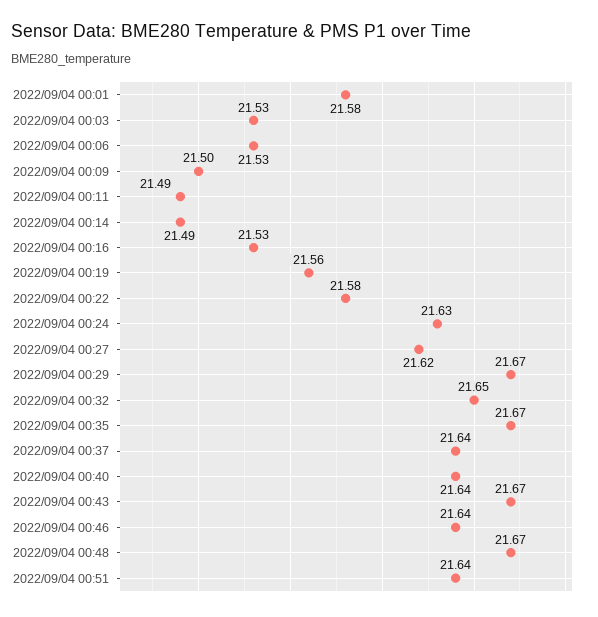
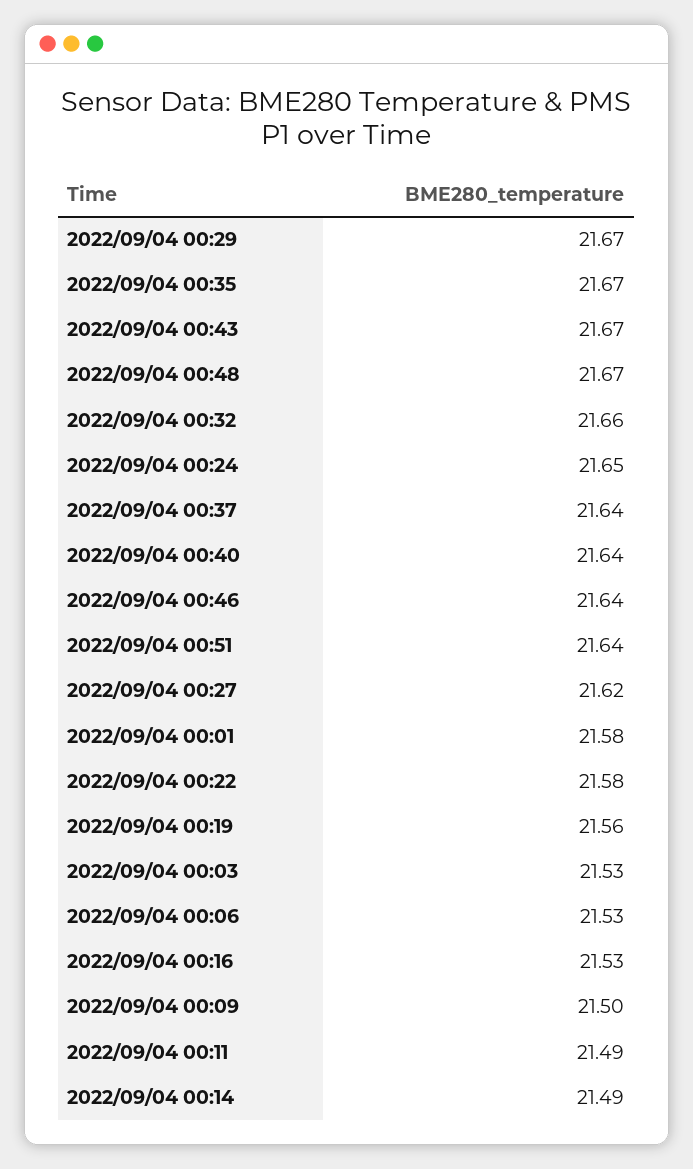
  {
    "2022/09/04 00:01": 21.58,
    "2022/09/04 00:03": 21.53,
    "2022/09/04 00:06": 21.53,
    "2022/09/04 00:09": 21.5,
    "2022/09/04 00:11": 21.49,
    "2022/09/04 00:14": 21.49,
    "2022/09/04 00:16": 21.53,
    "2022/09/04 00:19": 21.56,
    "2022/09/04 00:22": 21.58,
-   "2022/09/04 00:24": 21.63,
+   "2022/09/04 00:24": 21.65,
    "2022/09/04 00:27": 21.62,
    "2022/09/04 00:29": 21.67,
-   "2022/09/04 00:32": 21.65,
+   "2022/09/04 00:32": 21.66,
    "2022/09/04 00:35": 21.67,
    "2022/09/04 00:37": 21.64,
    "2022/09/04 00:40": 21.64,
    "2022/09/04 00:43": 21.67,
    "2022/09/04 00:46": 21.64,
    "2022/09/04 00:48": 21.67,
    "2022/09/04 00:51": 21.64
  }

